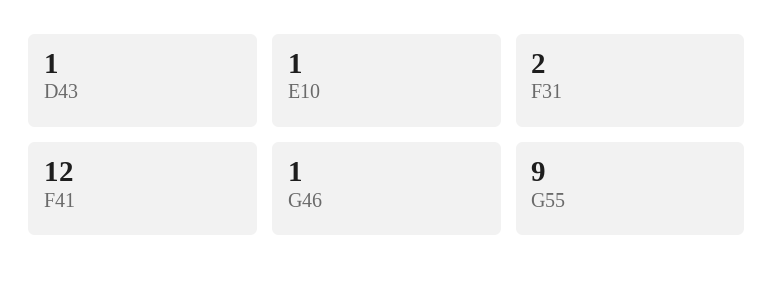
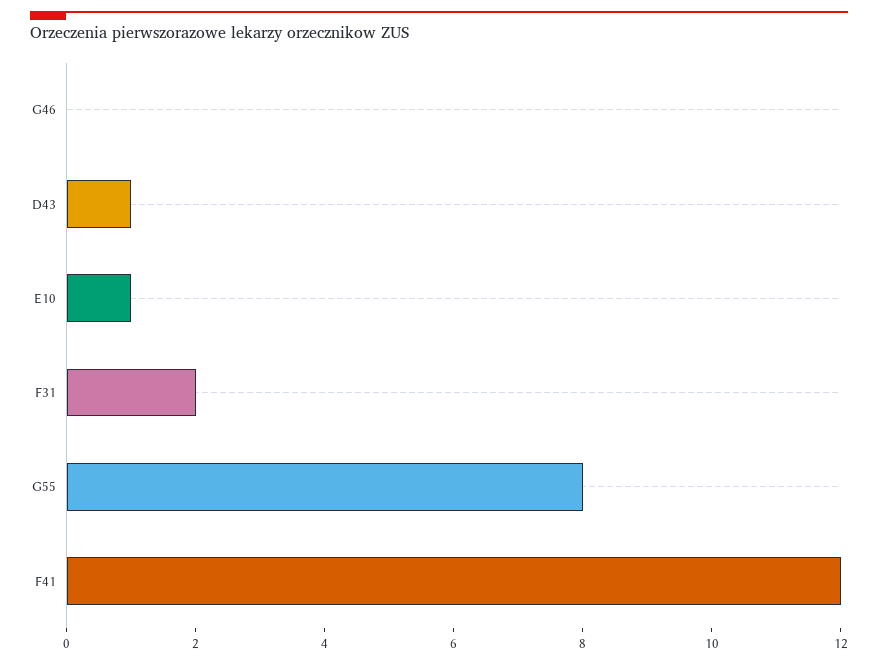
  {
    "D43": 1,
    "E10": 1,
    "F31": 2,
    "F41": 12,
-   "G46": 1,
+   "G46": 0,
-   "G55": 9
+   "G55": 8
  }

